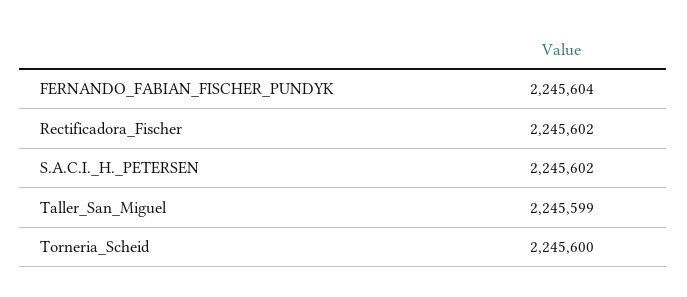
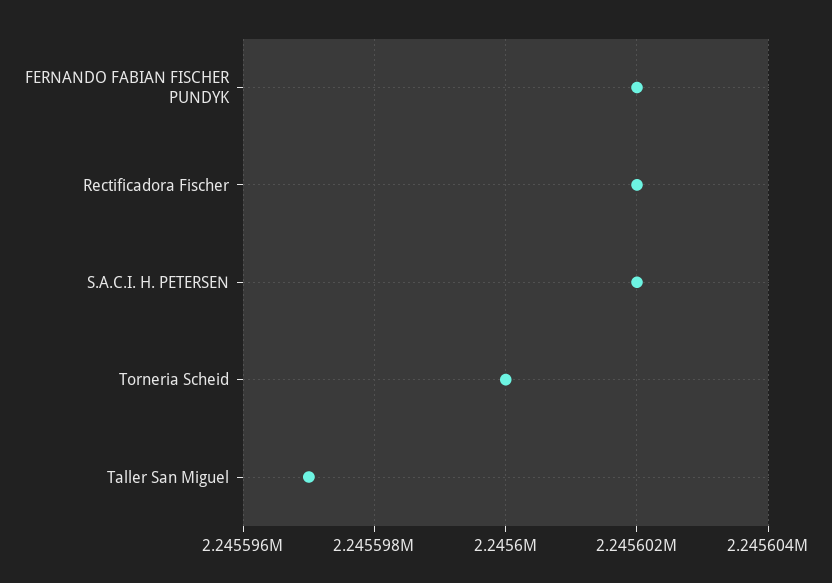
  {
-   "FERNANDO_FABIAN_FISCHER_PUNDYK": 2245604,
+   "FERNANDO_FABIAN_FISCHER_PUNDYK": 2245602,
    "Rectificadora_Fischer": 2245602,
    "S.A.C.I._H._PETERSEN": 2245602,
-   "Taller_San_Miguel": 2245599,
+   "Taller_San_Miguel": 2245597,
    "Torneria_Scheid": 2245600
  }

